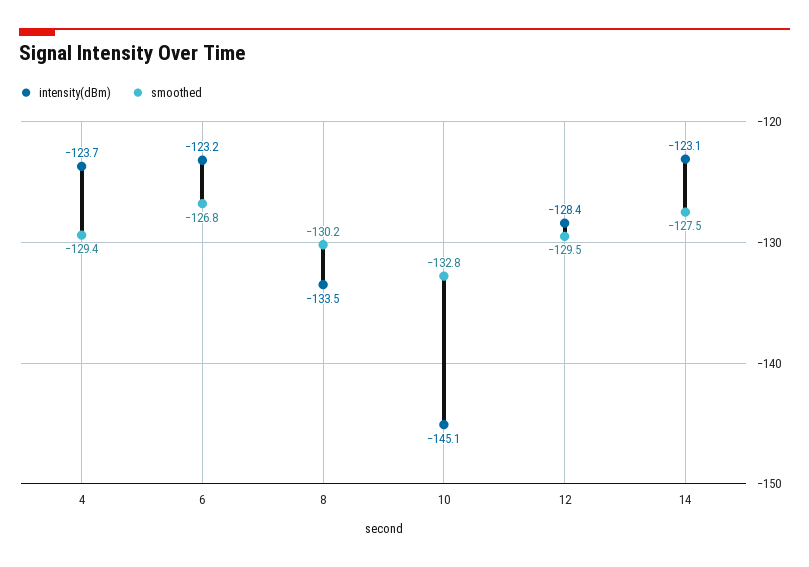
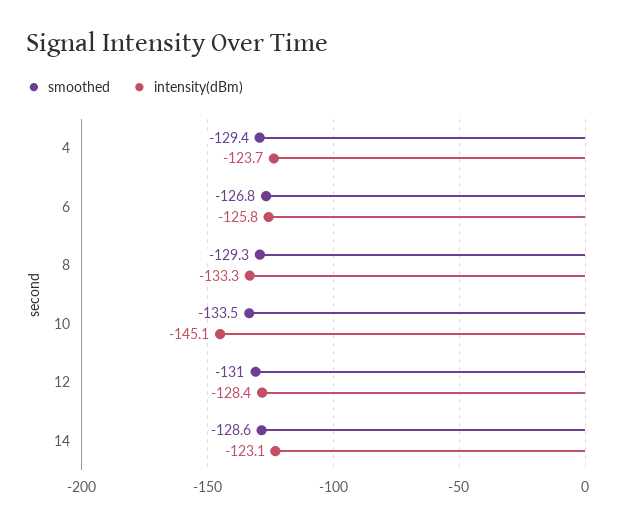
  {
    "intensity(dBm)": {
      "4": -123.7,
-     "6": -123.2,
+     "6": -125.8,
-     "8": -133.5,
+     "8": -133.3,
      "10": -145.1,
      "12": -128.4,
      "14": -123.1
    },
    "smoothed": {
      "4": -129.4,
      "6": -126.8,
-     "8": -130.2,
+     "8": -129.3,
-     "10": -132.8,
+     "10": -133.5,
-     "12": -129.5,
+     "12": -131,
-     "14": -127.5
+     "14": -128.6
    }
  }

